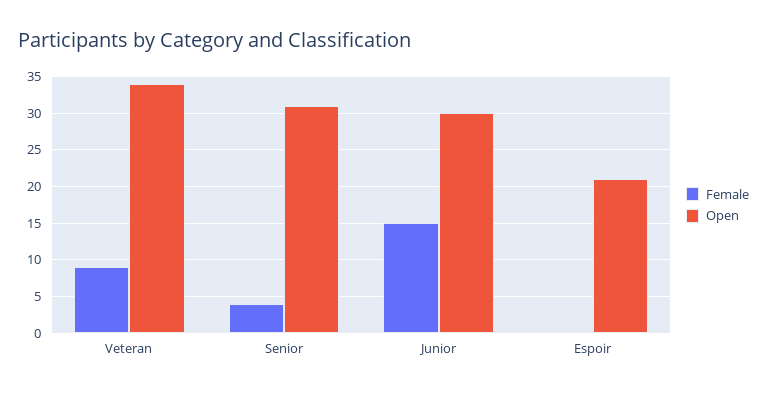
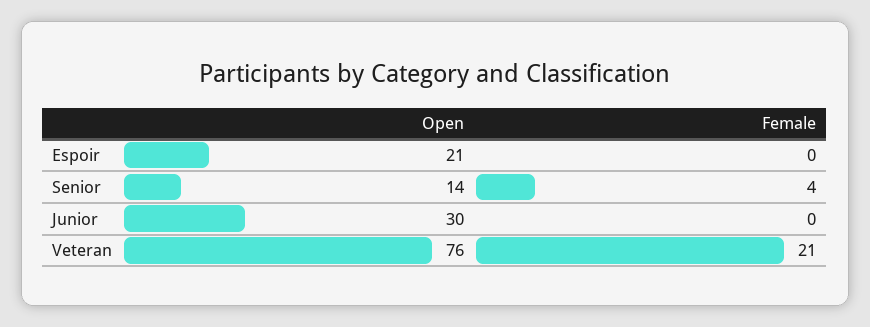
  {
    "Female": {
-     "Veteran": 9,
+     "Veteran": 21,
      "Senior": 4,
-     "Junior": 15,
+     "Junior": 0,
      "Espoir": 0
    },
    "Open": {
-     "Veteran": 34,
+     "Veteran": 76,
-     "Senior": 31,
+     "Senior": 14,
      "Junior": 30,
      "Espoir": 21
    }
  }

